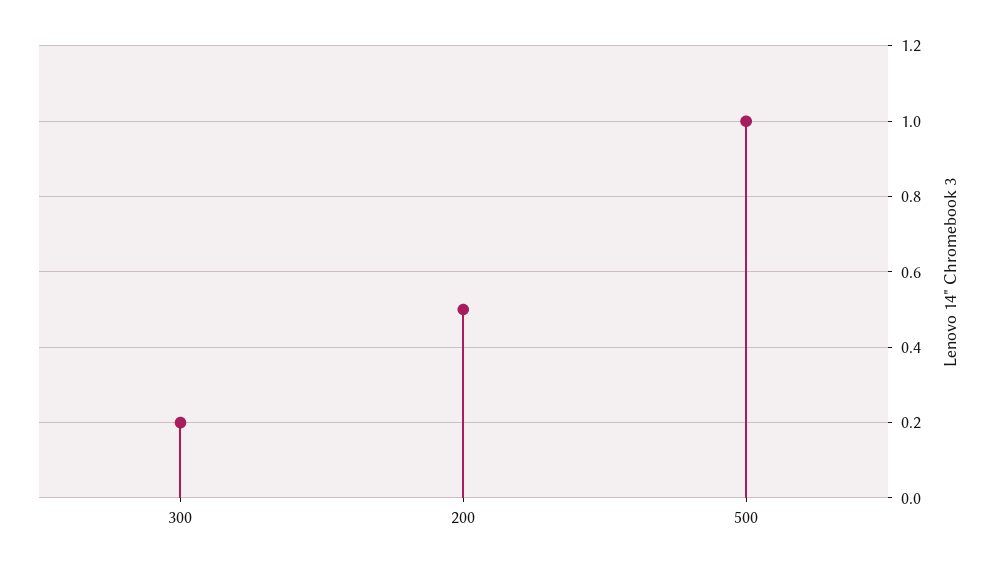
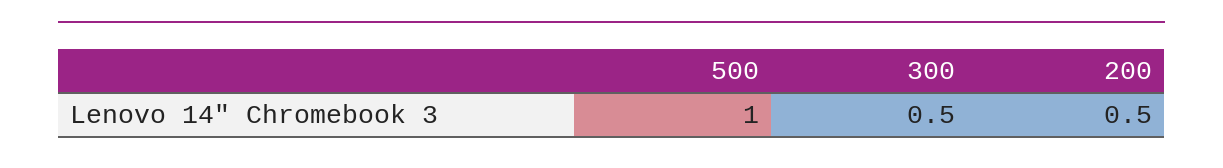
  {
-   "300": 0.2,
+   "300": 0.5,
    "200": 0.5,
    "500": 1
  }

